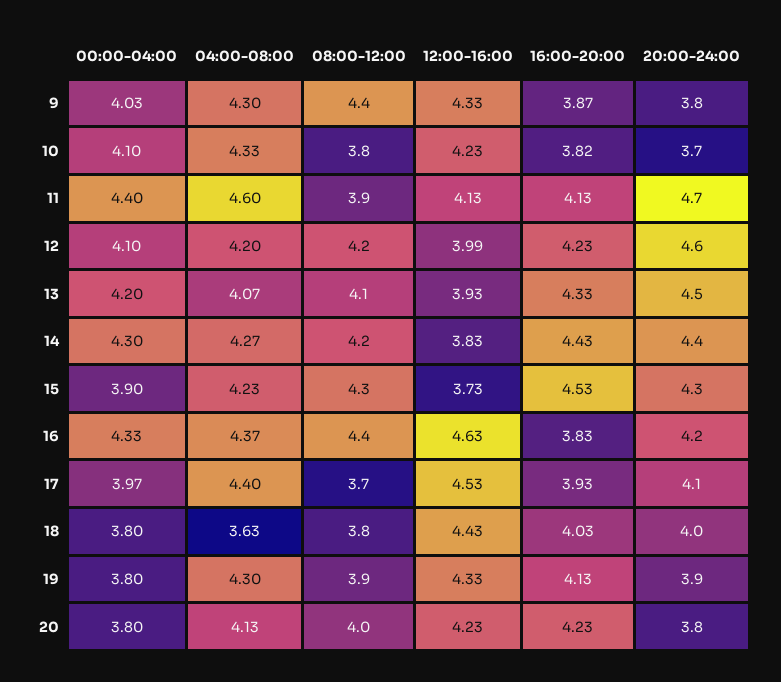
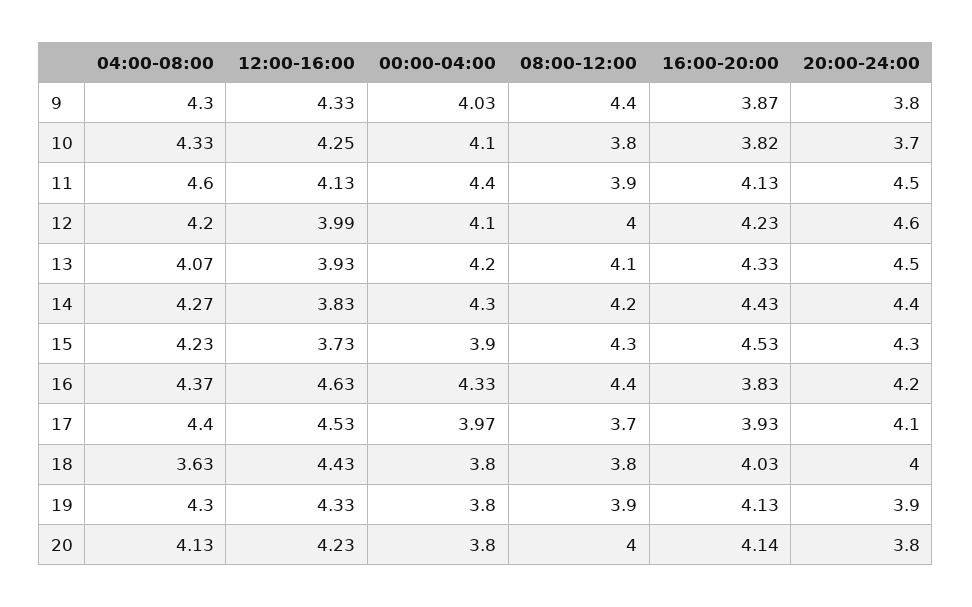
  {
    "00:00-04:00": {
      "9": 4.03,
      "10": 4.1,
      "11": 4.4,
      "12": 4.1,
      "13": 4.2,
      "14": 4.3,
      "15": 3.9,
      "16": 4.33,
      "17": 3.97,
      "18": 3.8,
      "19": 3.8,
      "20": 3.8
    },
    "04:00-08:00": {
      "9": 4.3,
      "10": 4.33,
      "11": 4.6,
      "12": 4.2,
      "13": 4.07,
      "14": 4.27,
      "15": 4.23,
      "16": 4.37,
      "17": 4.4,
      "18": 3.63,
      "19": 4.3,
      "20": 4.13
    },
    "08:00-12:00": {
      "9": 4.4,
      "10": 3.8,
      "11": 3.9,
-     "12": 4.2,
+     "12": 4,
      "13": 4.1,
      "14": 4.2,
      "15": 4.3,
      "16": 4.4,
      "17": 3.7,
      "18": 3.8,
      "19": 3.9,
      "20": 4
    },
    "12:00-16:00": {
      "9": 4.33,
-     "10": 4.23,
+     "10": 4.25,
      "11": 4.13,
      "12": 3.99,
      "13": 3.93,
      "14": 3.83,
      "15": 3.73,
      "16": 4.63,
      "17": 4.53,
      "18": 4.43,
      "19": 4.33,
      "20": 4.23
    },
    "16:00-20:00": {
      "9": 3.87,
      "10": 3.82,
      "11": 4.13,
      "12": 4.23,
      "13": 4.33,
      "14": 4.43,
      "15": 4.53,
      "16": 3.83,
      "17": 3.93,
      "18": 4.03,
      "19": 4.13,
-     "20": 4.23
+     "20": 4.14
    },
    "20:00-24:00": {
      "9": 3.8,
      "10": 3.7,
-     "11": 4.7,
+     "11": 4.5,
      "12": 4.6,
      "13": 4.5,
      "14": 4.4,
      "15": 4.3,
      "16": 4.2,
      "17": 4.1,
      "18": 4,
      "19": 3.9,
      "20": 3.8
    }
  }

